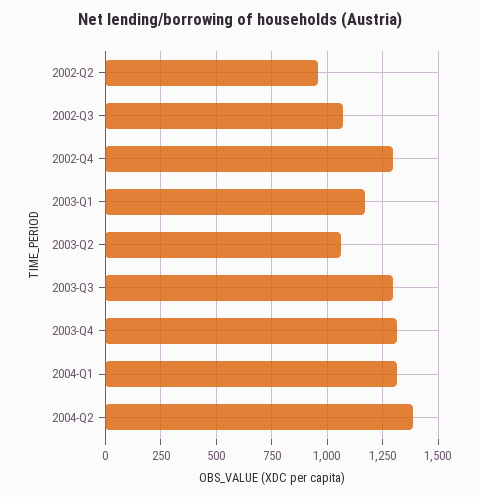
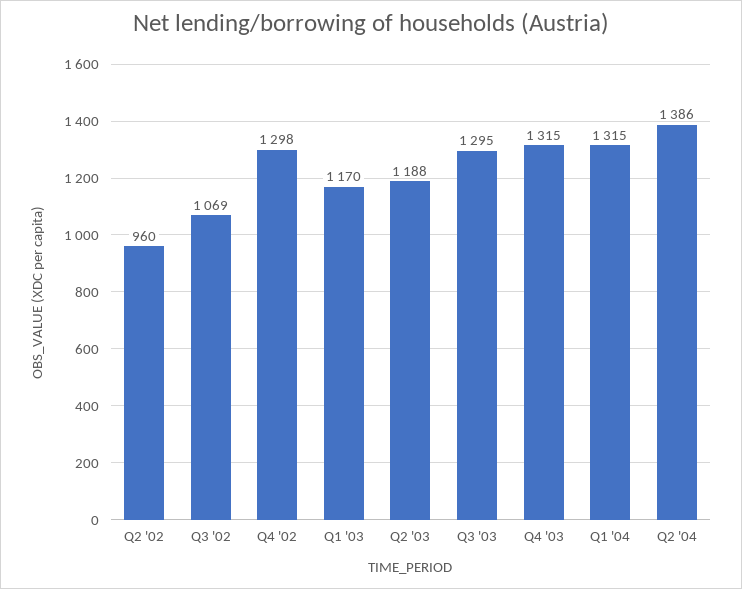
  {
    "2002-Q2": 960,
    "2002-Q3": 1069,
    "2002-Q4": 1298,
    "2003-Q1": 1170,
-   "2003-Q2": 1050,
+   "2003-Q2": 1188,
    "2003-Q3": 1295,
    "2003-Q4": 1315,
    "2004-Q1": 1315,
    "2004-Q2": 1386
  }

